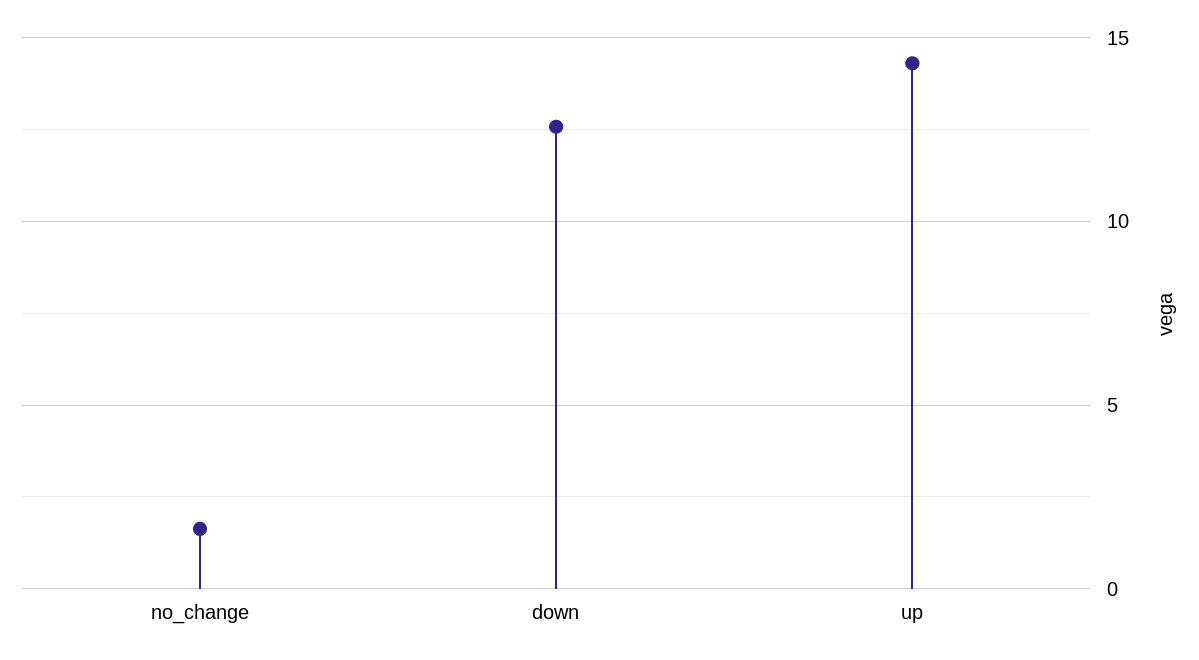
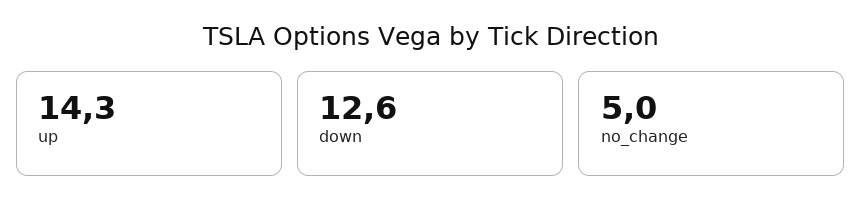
  {
-   "no_change": 1.5,
+   "no_change": 5,
    "down": 12.6,
    "up": 14.3
  }

